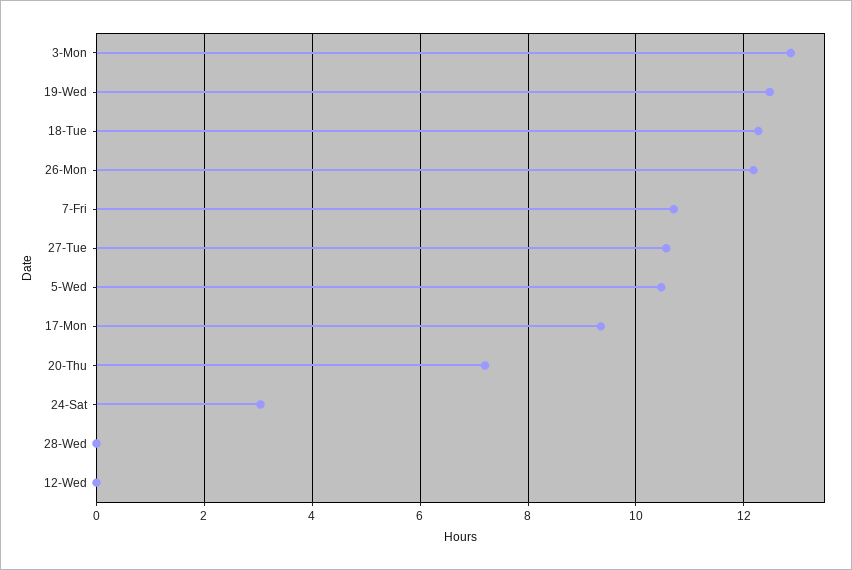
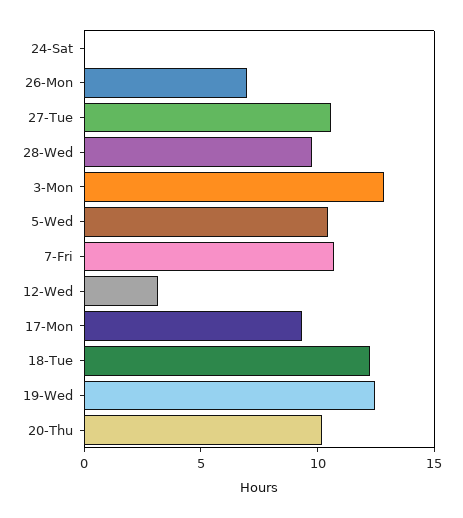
  {
    "3-Mon": 12.8,
    "19-Wed": 12.4,
    "18-Tue": 12.2,
-   "26-Mon": 12.2,
+   "26-Mon": 7,
    "7-Fri": 10.8,
    "27-Tue": 10.6,
    "5-Wed": 10.4,
    "17-Mon": 9.4,
-   "20-Thu": 7.2,
+   "20-Thu": 10,
-   "24-Sat": 3,
+   "24-Sat": 0,
-   "28-Wed": 0,
+   "28-Wed": 10,
-   "12-Wed": 0
+   "12-Wed": 3
  }

